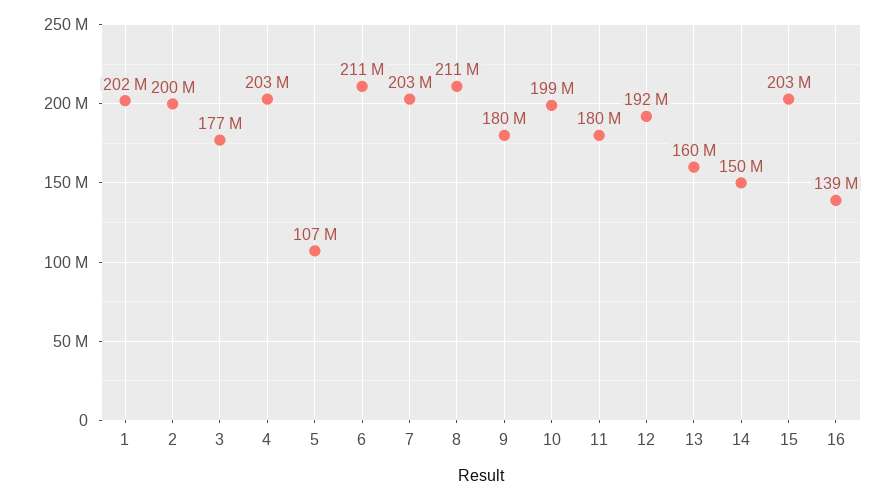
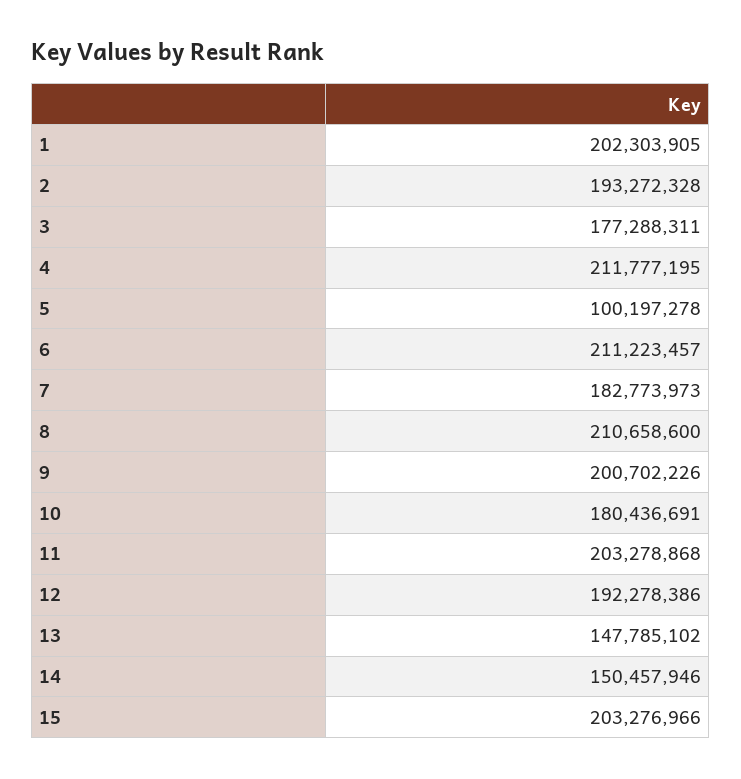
  {
    "1": 202303905,
-   "2": 200000000,
+   "2": 193272328,
    "3": 177288311,
-   "4": 203000000,
+   "4": 211777195,
-   "5": 107000000,
+   "5": 100197278,
    "6": 211223457,
-   "7": 203000000,
+   "7": 182773973,
    "8": 210658600,
-   "9": 180000000,
+   "9": 200702226,
-   "10": 199000000,
+   "10": 180436691,
-   "11": 180000000,
+   "11": 203278868,
    "12": 192278386,
-   "13": 160000000,
+   "13": 147785102,
    "14": 150457946,
-   "15": 203276966,
+   "15": 203276966
-   "16": 139000000
  }

